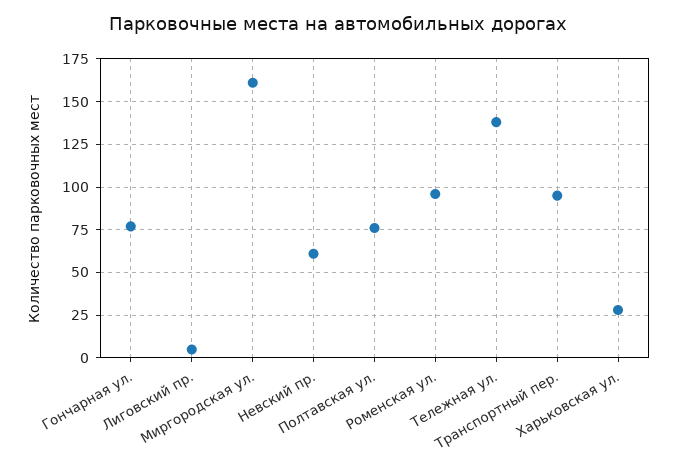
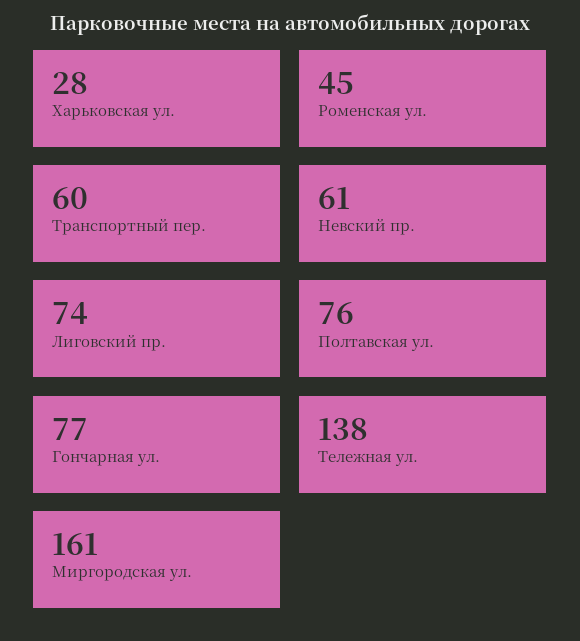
  {
    "Гончарная ул.": 77,
-   "Лиговский пр.": 5,
+   "Лиговский пр.": 74,
    "Миргородская ул.": 161,
    "Невский пр.": 61,
    "Полтавская ул.": 76,
-   "Роменская ул.": 95,
+   "Роменская ул.": 45,
    "Тележная ул.": 138,
-   "Транспортный пер.": 95,
+   "Транспортный пер.": 60,
    "Харьковская ул.": 28
  }

